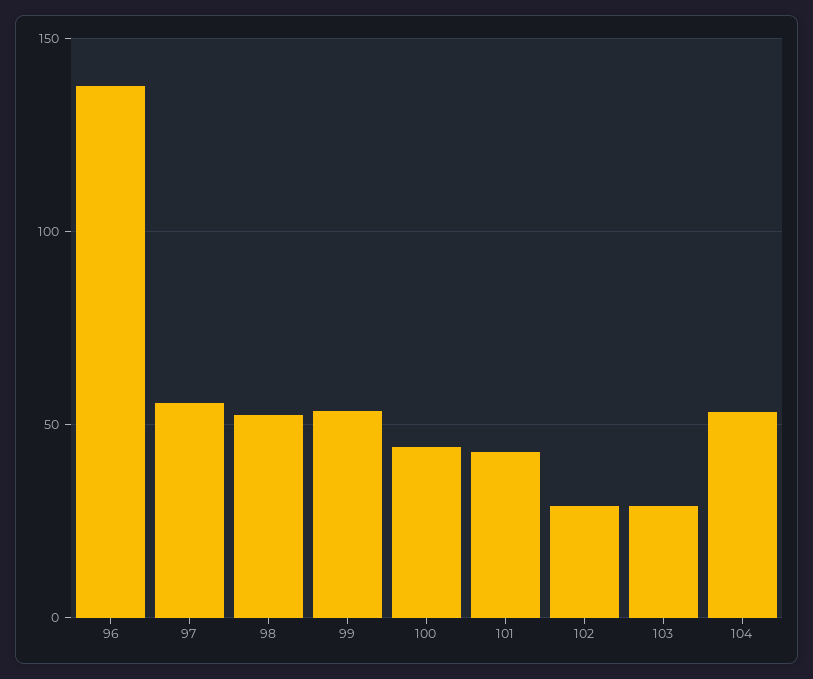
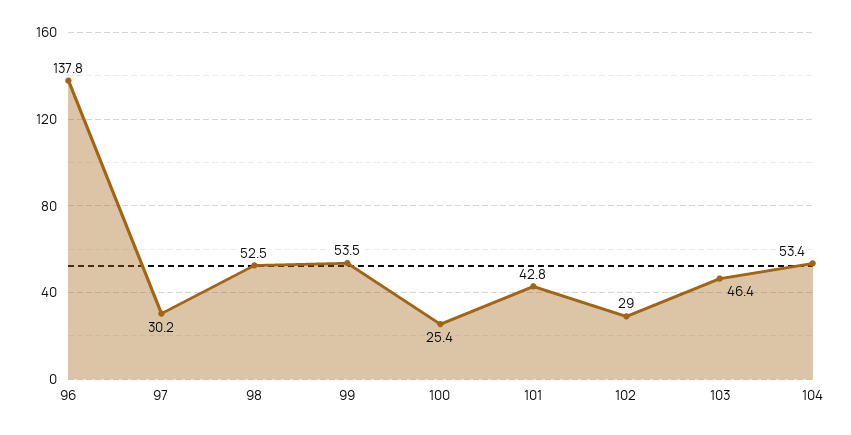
  {
    "96": 137.8,
-   "97": 55,
+   "97": 30.2,
    "98": 52.5,
    "99": 53.5,
-   "100": 45,
+   "100": 25.4,
    "101": 42.8,
    "102": 29,
-   "103": 30,
+   "103": 46.4,
    "104": 53.4
  }

